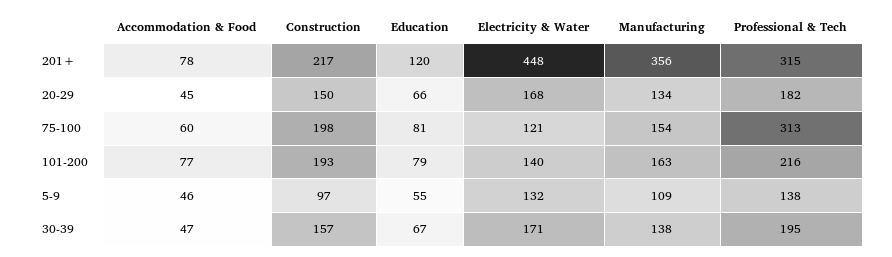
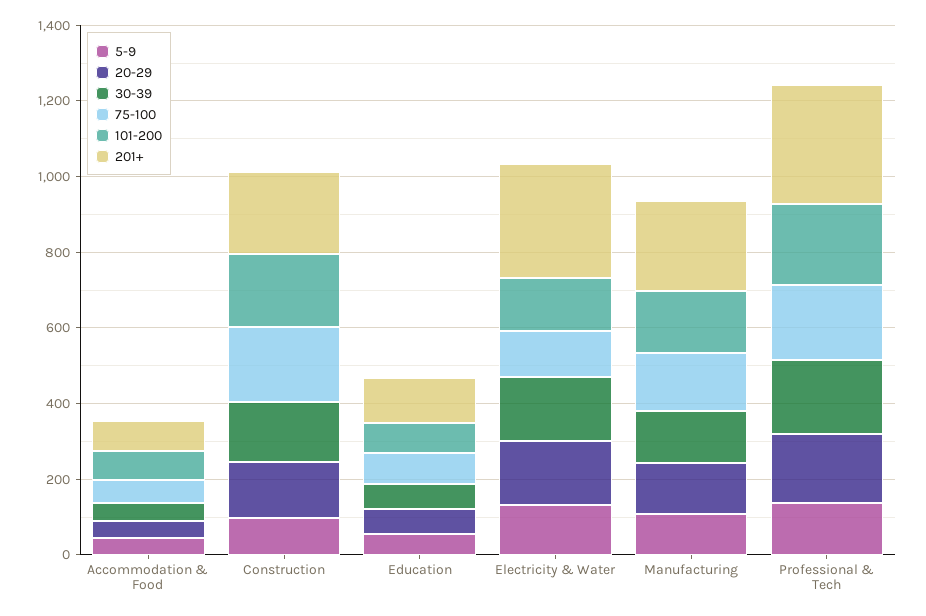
  {
    "201+": {
      "Accommodation & Food": 78,
      "Construction": 217,
      "Education": 120,
-     "Electricity & Water": 448,
+     "Electricity & Water": 300,
-     "Manufacturing": 356,
+     "Manufacturing": 250,
      "Professional & Tech": 315
    },
    "20-29": {
      "Accommodation & Food": 45,
      "Construction": 150,
      "Education": 66,
      "Electricity & Water": 168,
      "Manufacturing": 134,
      "Professional & Tech": 182
    },
    "75-100": {
      "Accommodation & Food": 60,
      "Construction": 198,
      "Education": 81,
      "Electricity & Water": 121,
      "Manufacturing": 154,
-     "Professional & Tech": 313
+     "Professional & Tech": 200
    },
    "101-200": {
      "Accommodation & Food": 77,
      "Construction": 193,
      "Education": 79,
      "Electricity & Water": 140,
      "Manufacturing": 163,
      "Professional & Tech": 216
    },
    "5-9": {
      "Accommodation & Food": 46,
      "Construction": 97,
      "Education": 55,
      "Electricity & Water": 132,
      "Manufacturing": 109,
      "Professional & Tech": 138
    },
    "30-39": {
      "Accommodation & Food": 47,
      "Construction": 157,
      "Education": 67,
      "Electricity & Water": 171,
      "Manufacturing": 138,
      "Professional & Tech": 195
    }
  }

